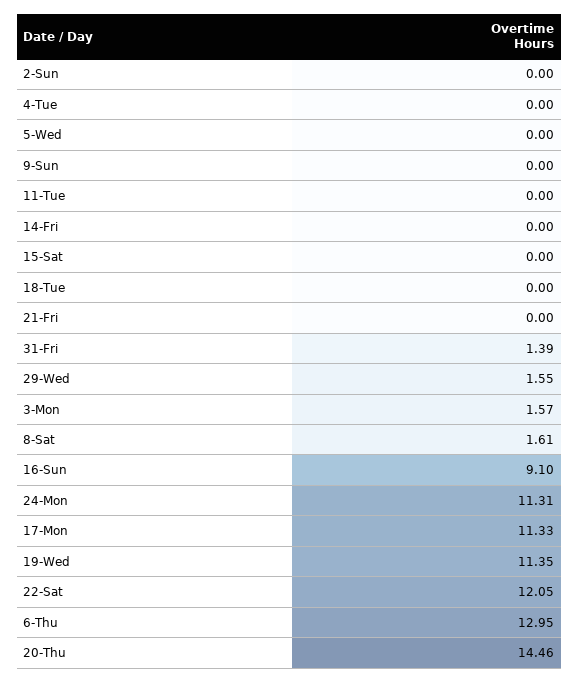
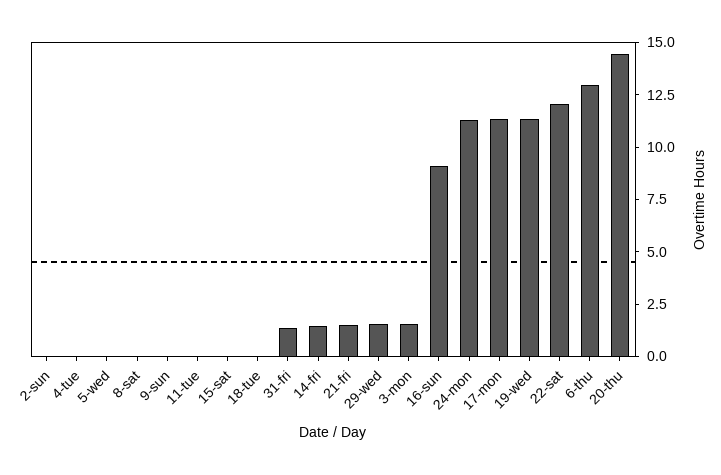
  {
    "2-Sun": 0,
    "4-Tue": 0,
    "5-Wed": 0,
    "9-Sun": 0,
    "11-Tue": 0,
-   "14-Fri": 0,
+   "14-Fri": 1.5,
    "15-Sat": 0,
    "18-Tue": 0,
-   "21-Fri": 0,
+   "21-Fri": 1.5,
    "31-Fri": 1.39,
    "29-Wed": 1.55,
    "3-Mon": 1.57,
-   "8-Sat": 1.61,
+   "8-Sat": 0,
    "16-Sun": 9.1,
    "24-Mon": 11.31,
    "17-Mon": 11.33,
    "19-Wed": 11.35,
    "22-Sat": 12.05,
    "6-Thu": 12.95,
    "20-Thu": 14.46
  }

